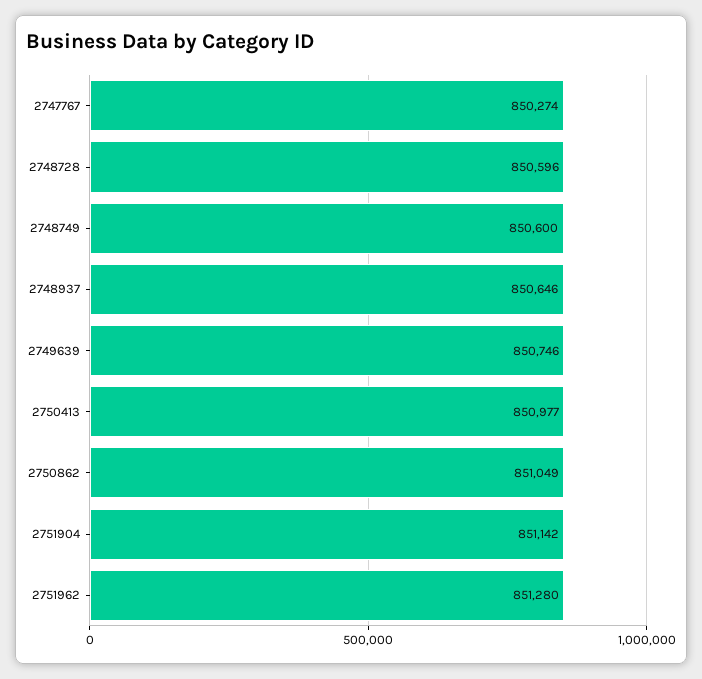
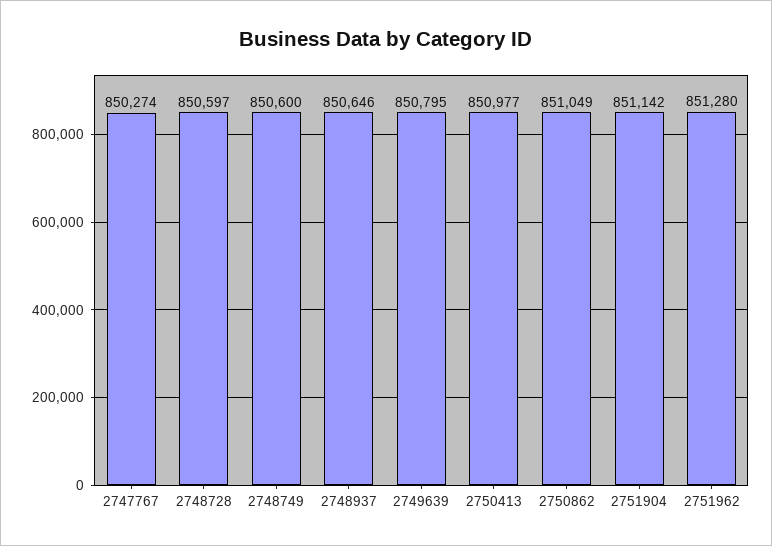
  {
    "2747767": 850274,
-   "2748728": 850596,
+   "2748728": 850597,
    "2748749": 850600,
    "2748937": 850646,
-   "2749639": 850746,
+   "2749639": 850795,
    "2750413": 850977,
    "2750862": 851049,
    "2751904": 851142,
    "2751962": 851280
  }

